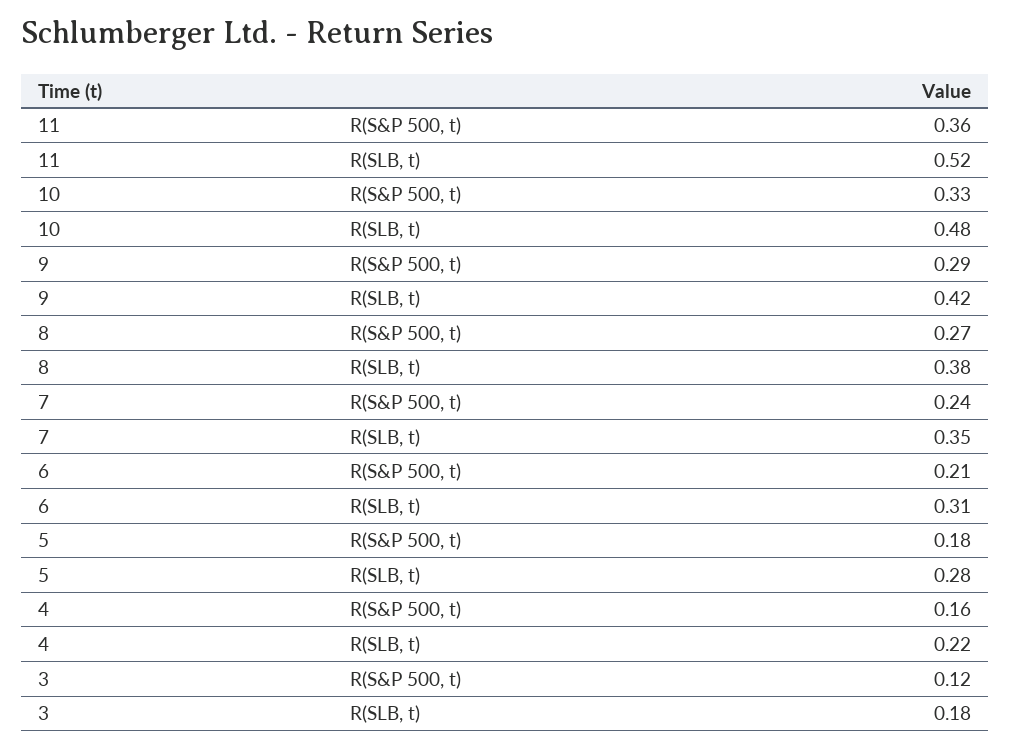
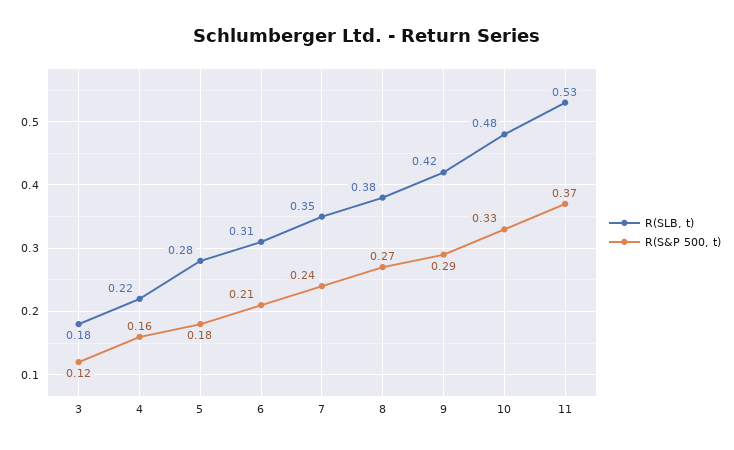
  {
    "R(S&P 500, t)": {
-     "11": 0.36,
+     "11": 0.37,
      "10": 0.33,
      "9": 0.29,
      "8": 0.27,
      "7": 0.24,
      "6": 0.21,
      "5": 0.18,
      "4": 0.16,
      "3": 0.12
    },
    "R(SLB, t)": {
-     "11": 0.52,
+     "11": 0.53,
      "10": 0.48,
      "9": 0.42,
      "8": 0.38,
      "7": 0.35,
      "6": 0.31,
      "5": 0.28,
      "4": 0.22,
      "3": 0.18
    }
  }

